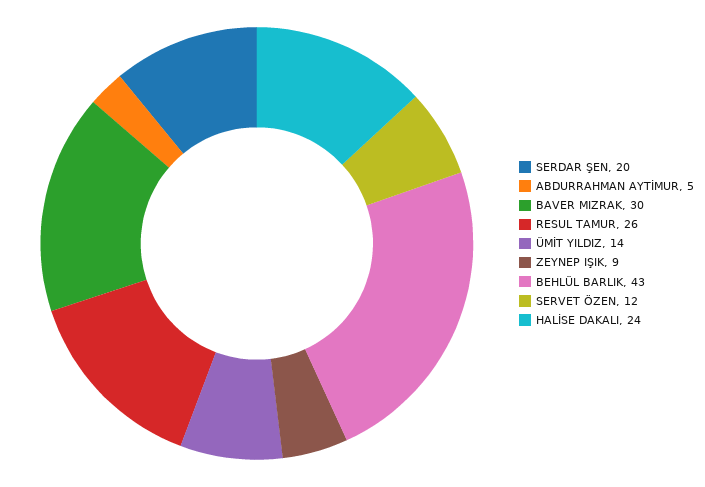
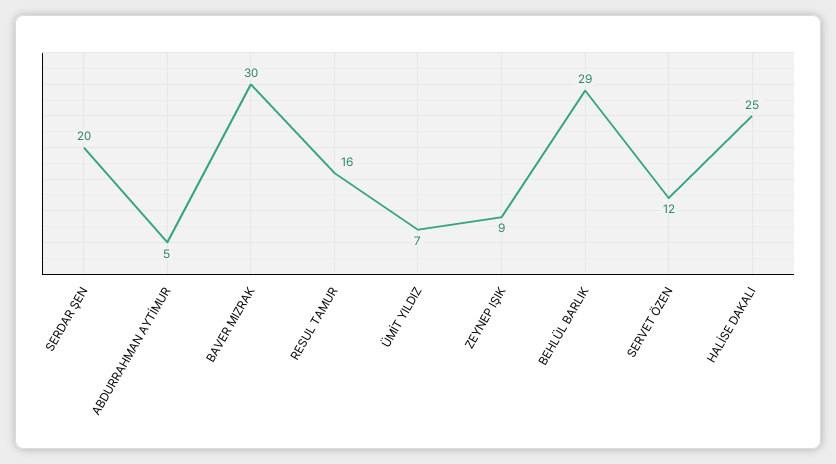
  {
    "SERDAR ŞEN": 20,
    "ABDURRAHMAN AYTİMUR": 5,
    "BAVER MIZRAK": 30,
-   "RESUL TAMUR": 26,
+   "RESUL TAMUR": 16,
-   "ÜMİT YILDIZ": 14,
+   "ÜMİT YILDIZ": 7,
    "ZEYNEP IŞIK": 9,
-   "BEHLÜL BARLIK": 43,
+   "BEHLÜL BARLIK": 29,
    "SERVET ÖZEN": 12,
-   "HALİSE DAKALI": 24
+   "HALİSE DAKALI": 25
  }

